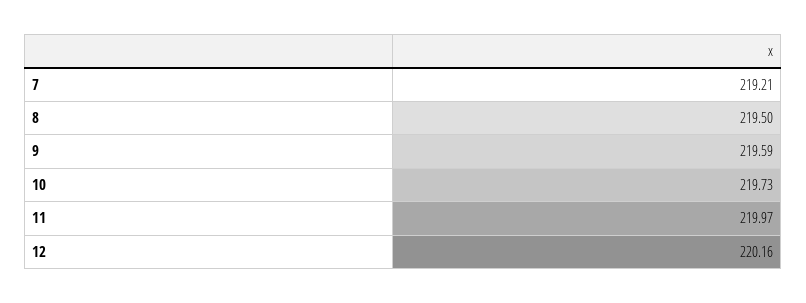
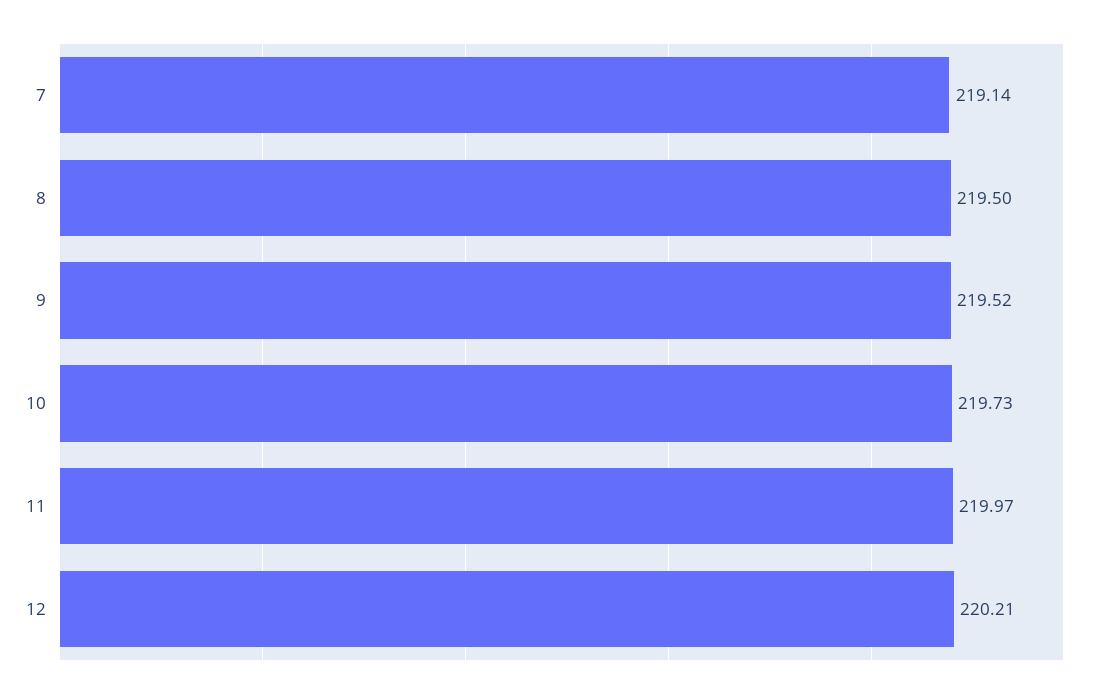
  {
-   "7": 219.21,
+   "7": 219.14,
    "8": 219.5,
-   "9": 219.59,
+   "9": 219.52,
    "10": 219.73,
    "11": 219.97,
-   "12": 220.16
+   "12": 220.21
  }

